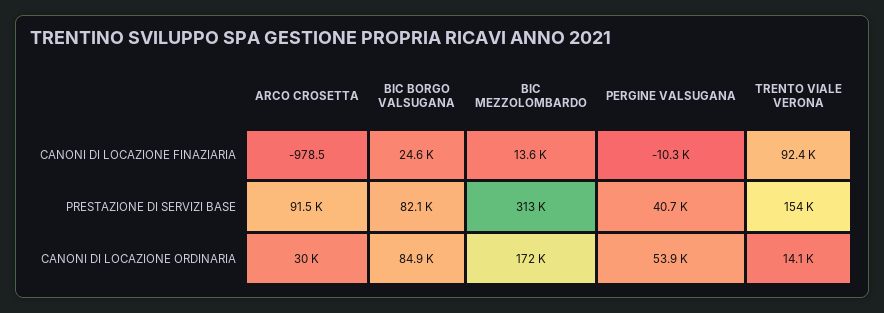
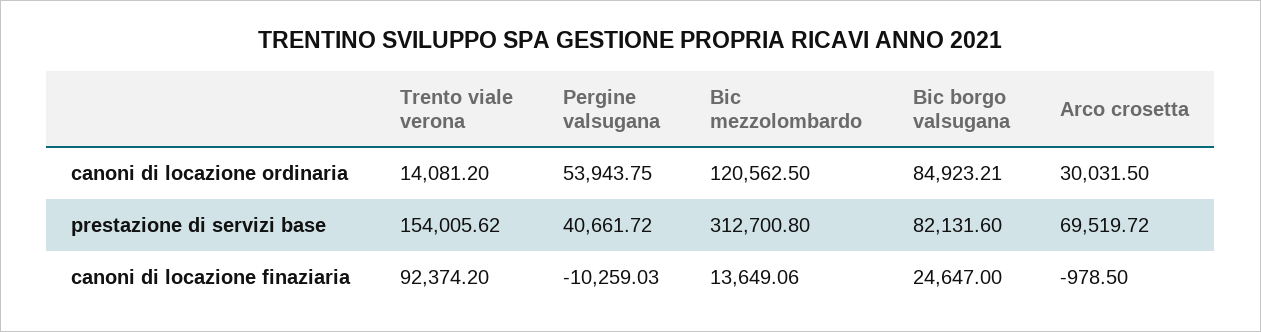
  {
    "ARCO CROSETTA": {
      "CANONI DI LOCAZIONE FINAZIARIA": -978.5,
-     "PRESTAZIONE DI SERVIZI BASE": 91500,
+     "PRESTAZIONE DI SERVIZI BASE": 69519.72,
      "CANONI DI LOCAZIONE ORDINARIA": 30031.5
    },
    "BIC BORGO VALSUGANA": {
      "CANONI DI LOCAZIONE FINAZIARIA": 24647,
      "PRESTAZIONE DI SERVIZI BASE": 82131.6,
      "CANONI DI LOCAZIONE ORDINARIA": 84923.21
    },
    "BIC MEZZOLOMBARDO": {
      "CANONI DI LOCAZIONE FINAZIARIA": 13649.06,
      "PRESTAZIONE DI SERVIZI BASE": 312700.8,
-     "CANONI DI LOCAZIONE ORDINARIA": 172000
+     "CANONI DI LOCAZIONE ORDINARIA": 120562.5
    },
    "PERGINE VALSUGANA": {
      "CANONI DI LOCAZIONE FINAZIARIA": -10259.03,
      "PRESTAZIONE DI SERVIZI BASE": 40661.72,
      "CANONI DI LOCAZIONE ORDINARIA": 53943.75
    },
    "TRENTO VIALE VERONA": {
      "CANONI DI LOCAZIONE FINAZIARIA": 92374.2,
      "PRESTAZIONE DI SERVIZI BASE": 154005.62,
      "CANONI DI LOCAZIONE ORDINARIA": 14081.2
    }
  }

